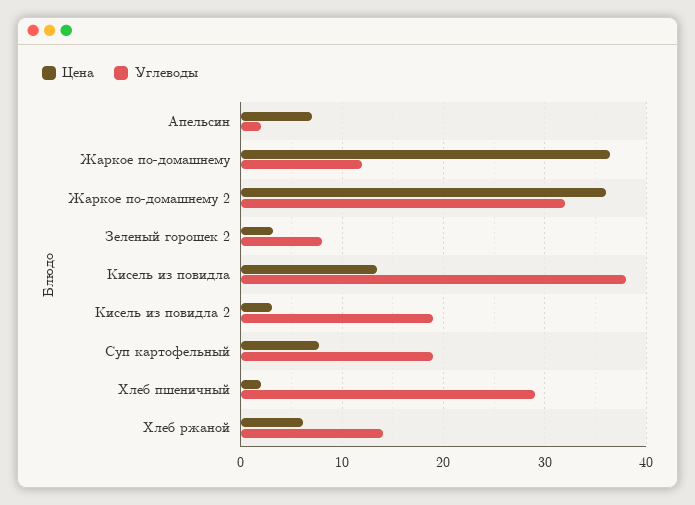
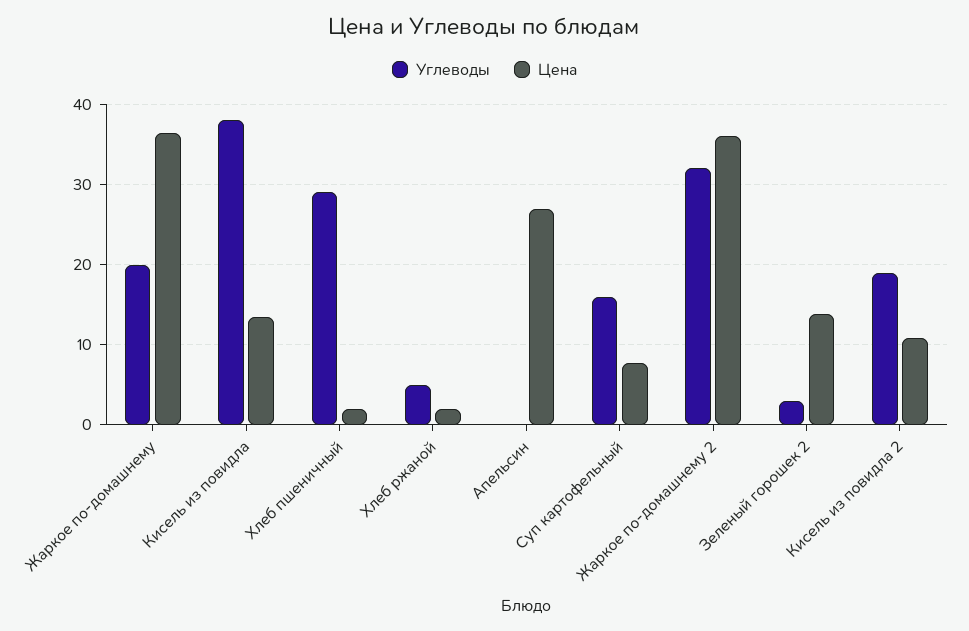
  {
    "Цена": {
-     "Апельсин": 7,
+     "Апельсин": 27,
      "Жаркое по-домашнему": 36,
      "Жаркое по-домашнему 2": 36,
-     "Зеленый горошек 2": 3,
+     "Зеленый горошек 2": 14,
      "Кисель из повидла": 13,
-     "Кисель из повидла 2": 3,
+     "Кисель из повидла 2": 11,
      "Суп картофельный": 8,
      "Хлеб пшеничный": 2,
-     "Хлеб ржаной": 6
+     "Хлеб ржаной": 2
    },
    "Углеводы": {
-     "Апельсин": 2,
+     "Апельсин": 0,
-     "Жаркое по-домашнему": 12,
+     "Жаркое по-домашнему": 20,
      "Жаркое по-домашнему 2": 32,
-     "Зеленый горошек 2": 8,
+     "Зеленый горошек 2": 3,
      "Кисель из повидла": 38,
      "Кисель из повидла 2": 19,
-     "Суп картофельный": 19,
+     "Суп картофельный": 16,
      "Хлеб пшеничный": 29,
-     "Хлеб ржаной": 14
+     "Хлеб ржаной": 5
    }
  }

